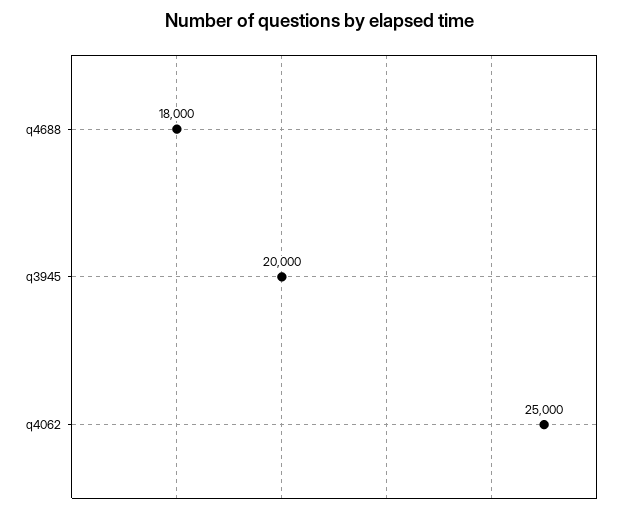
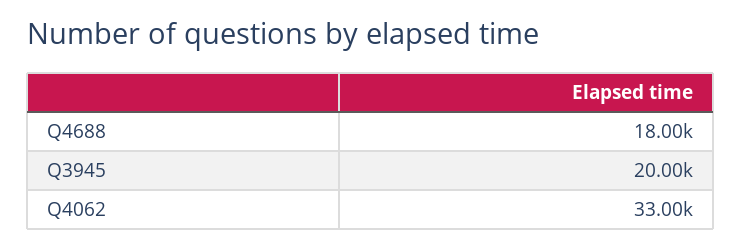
  {
    "q4688": 18000,
    "q3945": 20000,
-   "q4062": 25000
+   "q4062": 33000
  }

